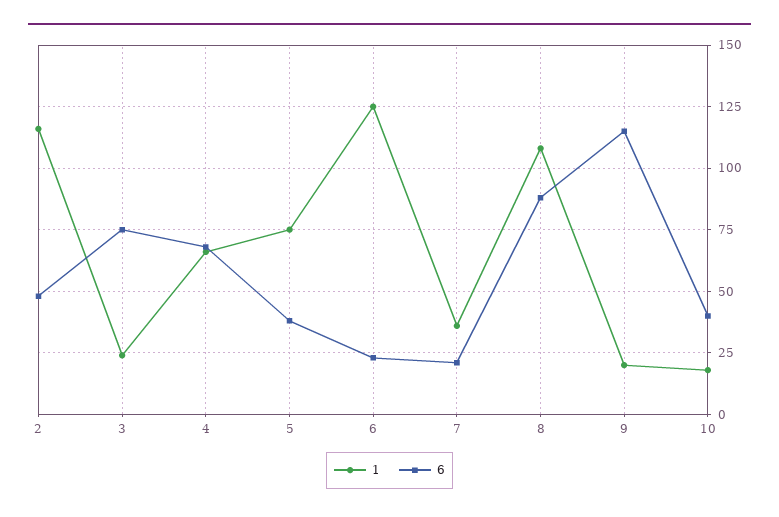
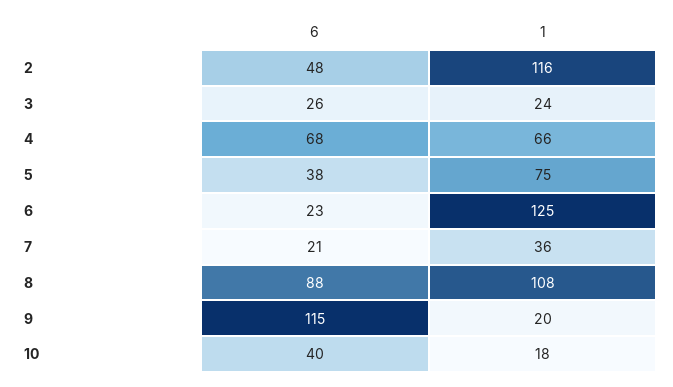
  {
    "1": {
      "2": 116,
      "3": 24,
      "4": 66,
      "5": 75,
      "6": 125,
      "7": 36,
      "8": 108,
      "9": 20,
      "10": 18
    },
    "6": {
      "2": 48,
-     "3": 75,
+     "3": 26,
      "4": 68,
      "5": 38,
      "6": 23,
      "7": 21,
      "8": 88,
      "9": 115,
      "10": 40
    }
  }

